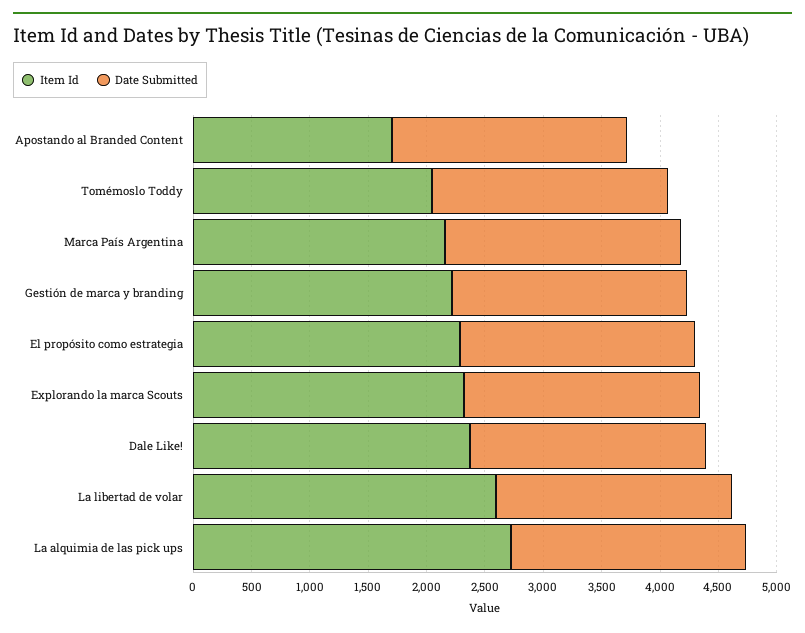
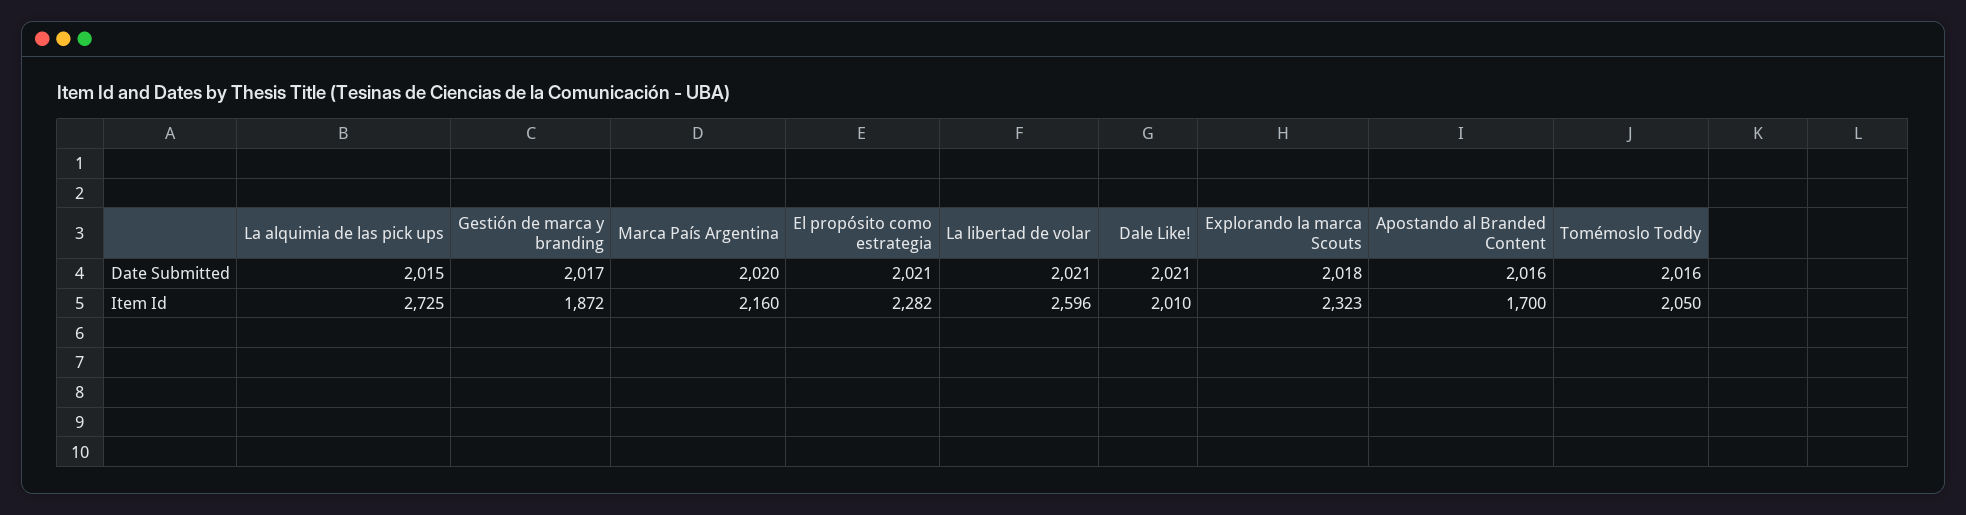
  {
    "Item Id": {
      "Apostando al Branded Content": 1700,
      "Tomémoslo Toddy": 2050,
      "Marca País Argentina": 2160,
-     "Gestión de marca y branding": 2200,
+     "Gestión de marca y branding": 1872,
      "El propósito como estrategia": 2282,
      "Explorando la marca Scouts": 2323,
-     "Dale Like!": 2400,
+     "Dale Like!": 2010,
      "La libertad de volar": 2596,
      "La alquimia de las pick ups": 2725
    },
    "Date Submitted": {
      "Apostando al Branded Content": 2016,
      "Tomémoslo Toddy": 2016,
      "Marca País Argentina": 2020,
      "Gestión de marca y branding": 2017,
      "El propósito como estrategia": 2021,
      "Explorando la marca Scouts": 2018,
      "Dale Like!": 2021,
      "La libertad de volar": 2021,
      "La alquimia de las pick ups": 2015
    }
  }

